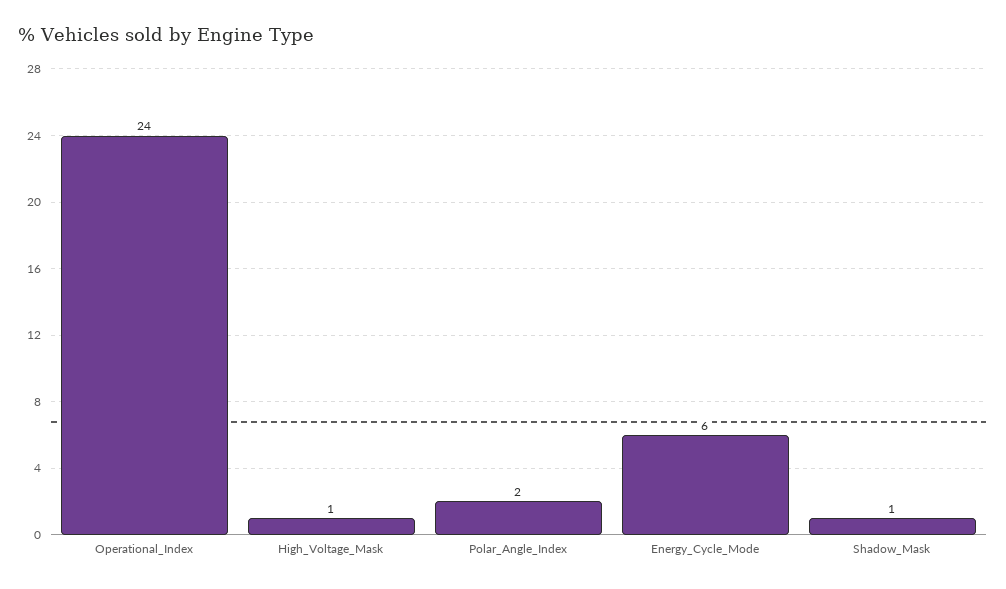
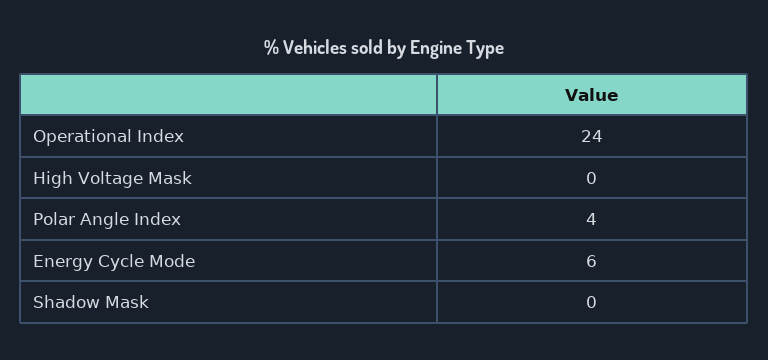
  {
    "Operational_Index": 24,
-   "High_Voltage_Mask": 1,
+   "High_Voltage_Mask": 0,
-   "Polar_Angle_Index": 2,
+   "Polar_Angle_Index": 4,
    "Energy_Cycle_Mode": 6,
-   "Shadow_Mask": 1
+   "Shadow_Mask": 0
  }

